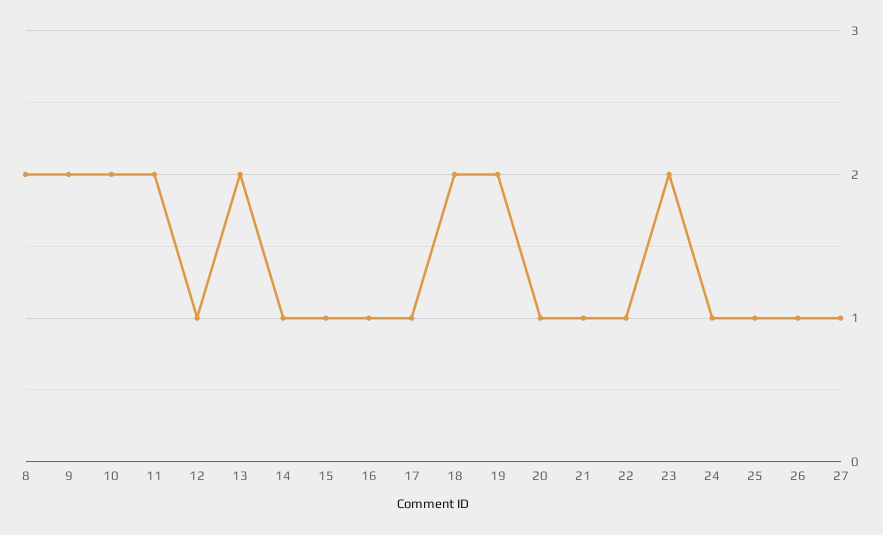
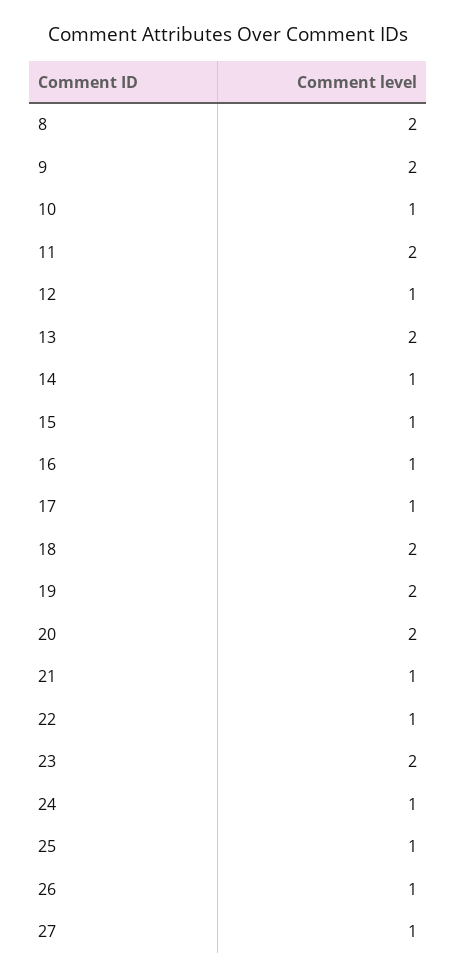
  {
    "8": 2,
    "9": 2,
-   "10": 2,
+   "10": 1,
    "11": 2,
    "12": 1,
    "13": 2,
    "14": 1,
    "15": 1,
    "16": 1,
    "17": 1,
    "18": 2,
    "19": 2,
-   "20": 1,
+   "20": 2,
    "21": 1,
    "22": 1,
    "23": 2,
    "24": 1,
    "25": 1,
    "26": 1,
    "27": 1
  }

